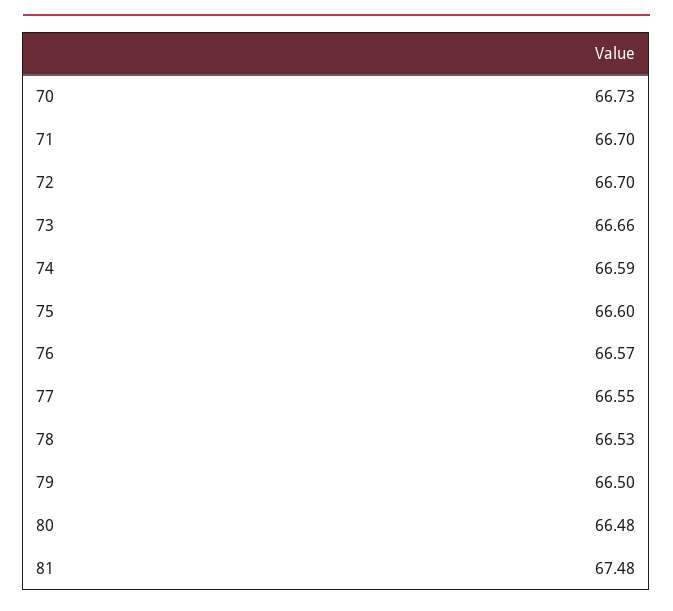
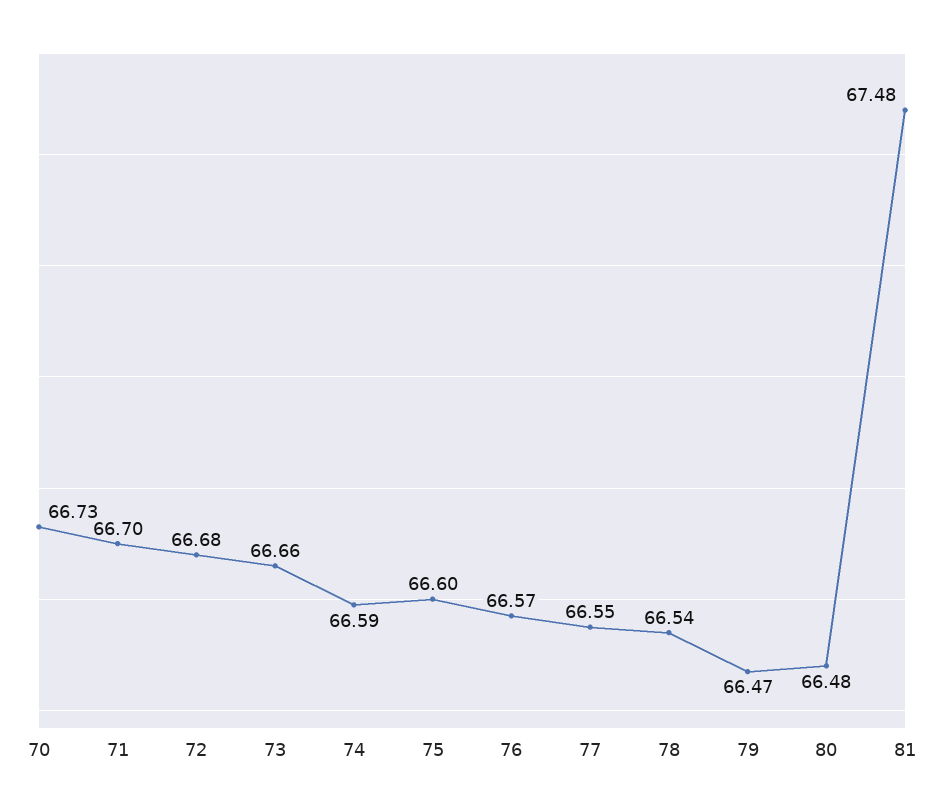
  {
    "70": 66.73,
    "71": 66.7,
-   "72": 66.7,
+   "72": 66.68,
    "73": 66.66,
    "74": 66.59,
    "75": 66.6,
    "76": 66.57,
    "77": 66.55,
-   "78": 66.53,
+   "78": 66.54,
-   "79": 66.5,
+   "79": 66.47,
    "80": 66.48,
    "81": 67.48
  }

